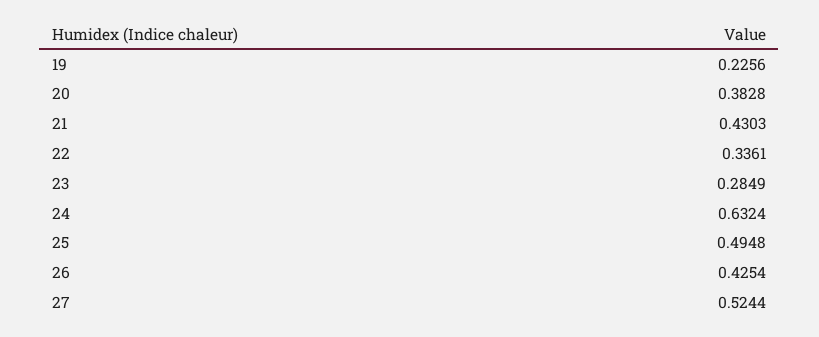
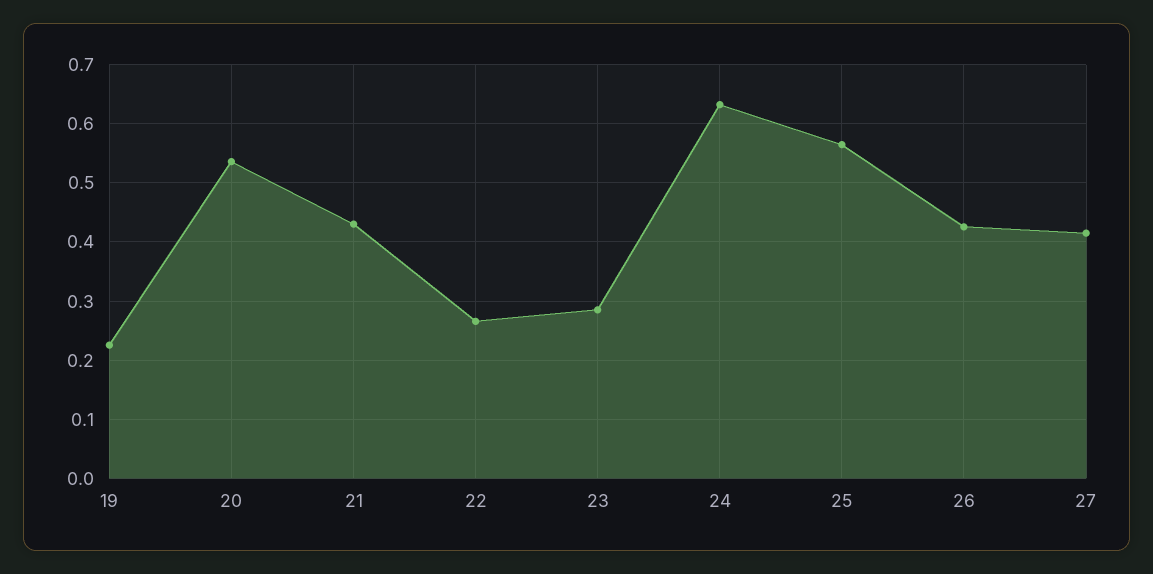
  {
    "19": 0.2256,
-   "20": 0.3828,
+   "20": 0.54,
    "21": 0.4303,
-   "22": 0.3361,
+   "22": 0.26,
    "23": 0.2849,
    "24": 0.6324,
-   "25": 0.4948,
+   "25": 0.56,
    "26": 0.4254,
-   "27": 0.5244
+   "27": 0.42
  }

